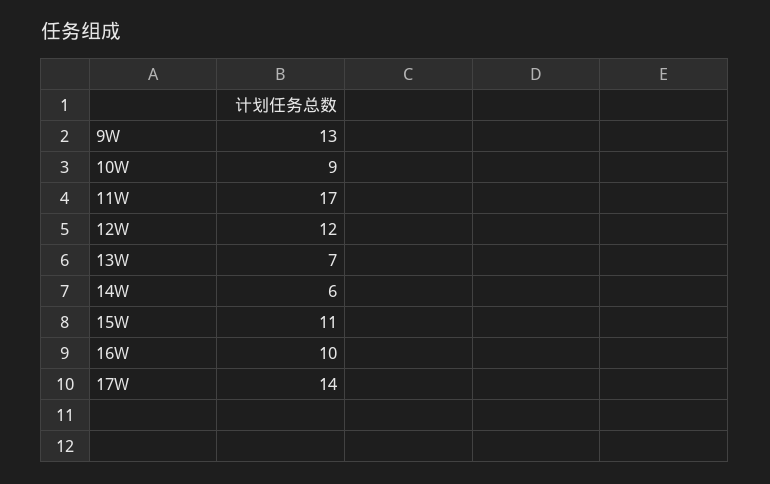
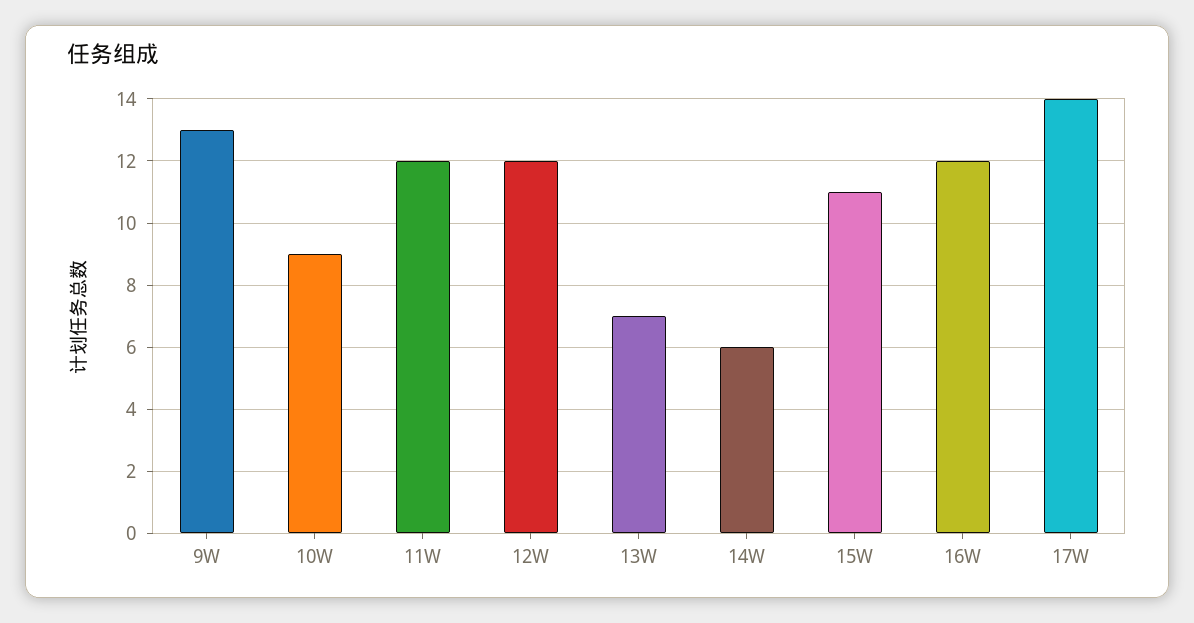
  {
    "9W": 13,
    "10W": 9,
-   "11W": 17,
+   "11W": 12,
    "12W": 12,
    "13W": 7,
    "14W": 6,
    "15W": 11,
-   "16W": 10,
+   "16W": 12,
    "17W": 14
  }

